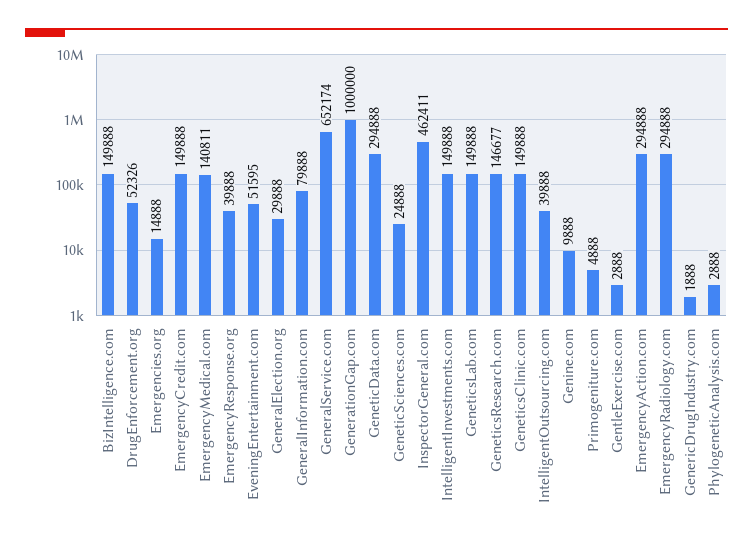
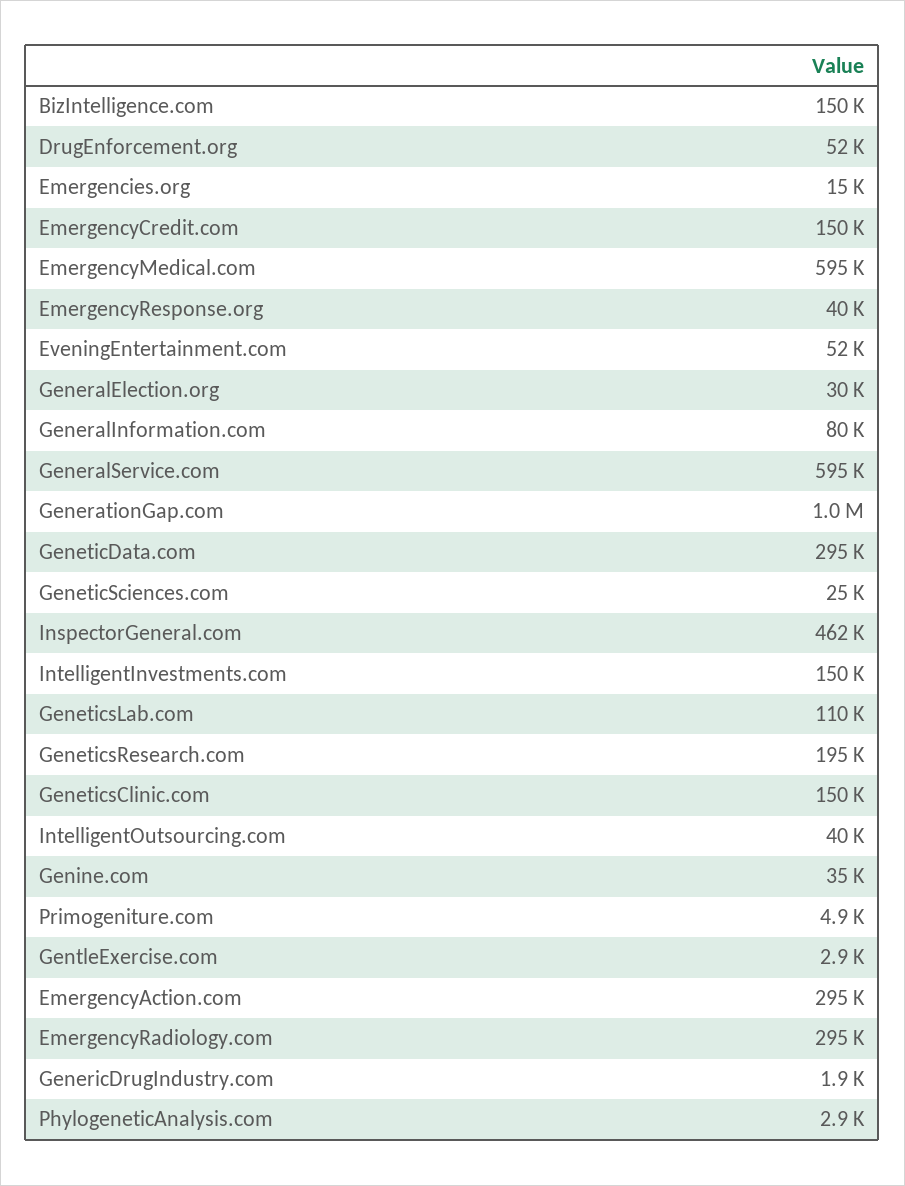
  {
    "BizIntelligence.com": 149888,
    "DrugEnforcement.org": 52326,
    "Emergencies.org": 14888,
    "EmergencyCredit.com": 149888,
-   "EmergencyMedical.com": 140811,
+   "EmergencyMedical.com": 595000,
    "EmergencyResponse.org": 39888,
    "EveningEntertainment.com": 51595,
    "GeneralElection.org": 29888,
    "GeneralInformation.com": 79888,
-   "GeneralService.com": 652174,
+   "GeneralService.com": 595000,
    "GenerationGap.com": 1000000,
    "GeneticData.com": 294888,
    "GeneticSciences.com": 24888,
    "InspectorGeneral.com": 462411,
    "IntelligentInvestments.com": 149888,
-   "GeneticsLab.com": 149888,
+   "GeneticsLab.com": 110000,
-   "GeneticsResearch.com": 146677,
+   "GeneticsResearch.com": 195000,
    "GeneticsClinic.com": 149888,
    "IntelligentOutsourcing.com": 39888,
-   "Genine.com": 9888,
+   "Genine.com": 35000,
    "Primogeniture.com": 4888,
    "GentleExercise.com": 2888,
    "EmergencyAction.com": 294888,
    "EmergencyRadiology.com": 294888,
    "GenericDrugIndustry.com": 1888,
    "PhylogeneticAnalysis.com": 2888
  }

